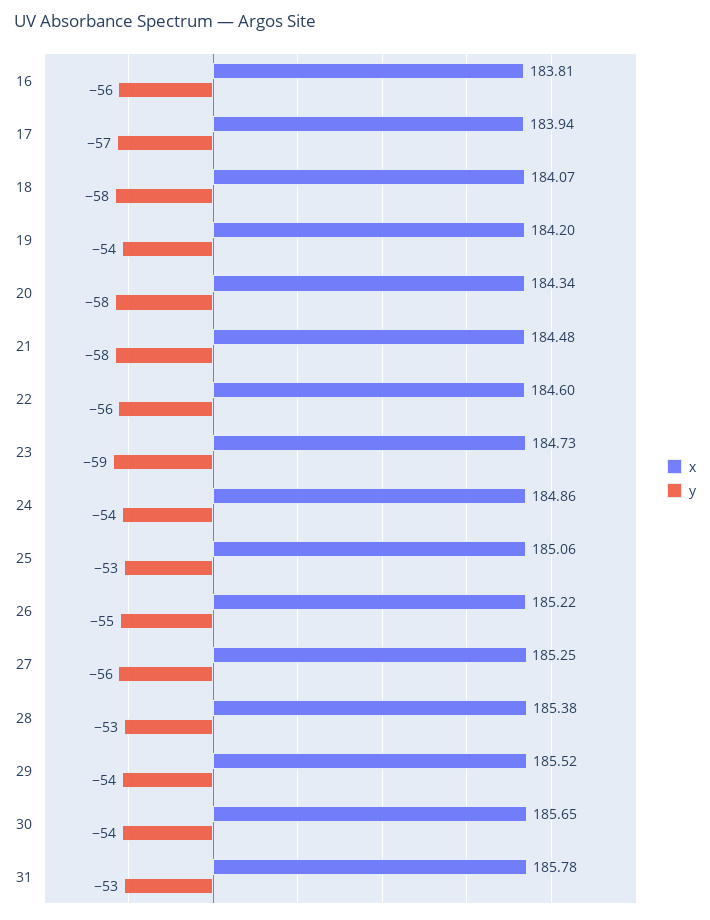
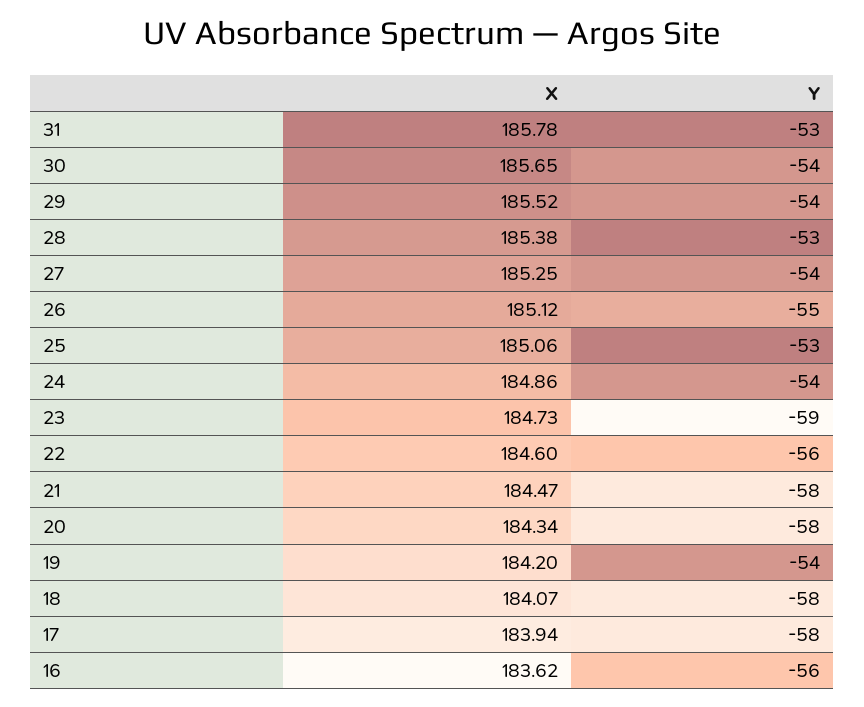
  {
    "x": {
-     "16": 183.81,
+     "16": 183.62,
      "17": 183.94,
      "18": 184.07,
      "19": 184.2,
      "20": 184.34,
-     "21": 184.48,
+     "21": 184.47,
      "22": 184.6,
      "23": 184.73,
      "24": 184.86,
      "25": 185.06,
-     "26": 185.22,
+     "26": 185.12,
      "27": 185.25,
      "28": 185.38,
      "29": 185.52,
      "30": 185.65,
      "31": 185.78
    },
    "y": {
      "16": -56,
-     "17": -57,
+     "17": -58,
      "18": -58,
      "19": -54,
      "20": -58,
      "21": -58,
      "22": -56,
      "23": -59,
      "24": -54,
      "25": -53,
      "26": -55,
-     "27": -56,
+     "27": -54,
      "28": -53,
      "29": -54,
      "30": -54,
      "31": -53
    }
  }

